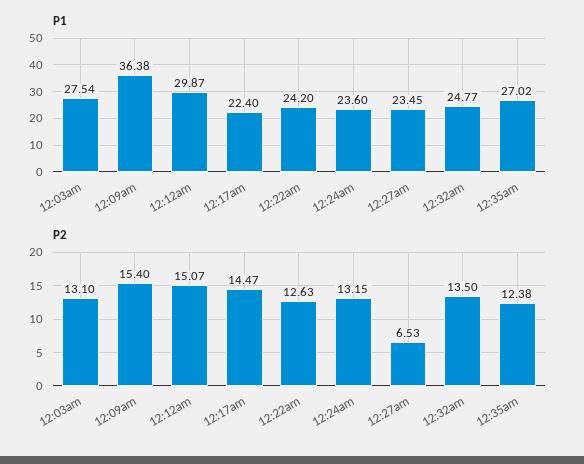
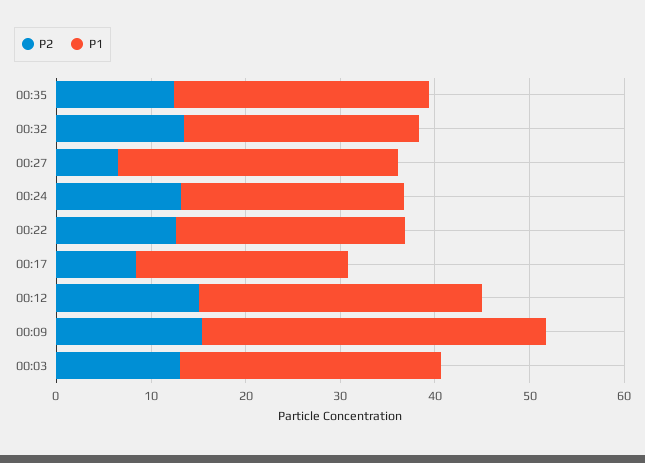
  {
    "P1": {
      "12:03am": 27.54,
      "12:09am": 36.38,
      "12:12am": 29.87,
      "12:17am": 22.4,
      "12:22am": 24.2,
      "12:24am": 23.6,
-     "12:27am": 23.45,
+     "12:27am": 30,
      "12:32am": 24.77,
      "12:35am": 27.02
    },
    "P2": {
      "12:03am": 13.1,
      "12:09am": 15.4,
      "12:12am": 15.07,
-     "12:17am": 14.47,
+     "12:17am": 8,
      "12:22am": 12.63,
      "12:24am": 13.15,
      "12:27am": 6.53,
      "12:32am": 13.5,
      "12:35am": 12.38
    }
  }

